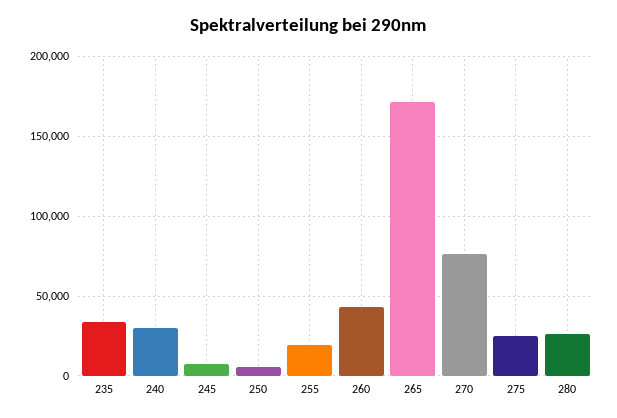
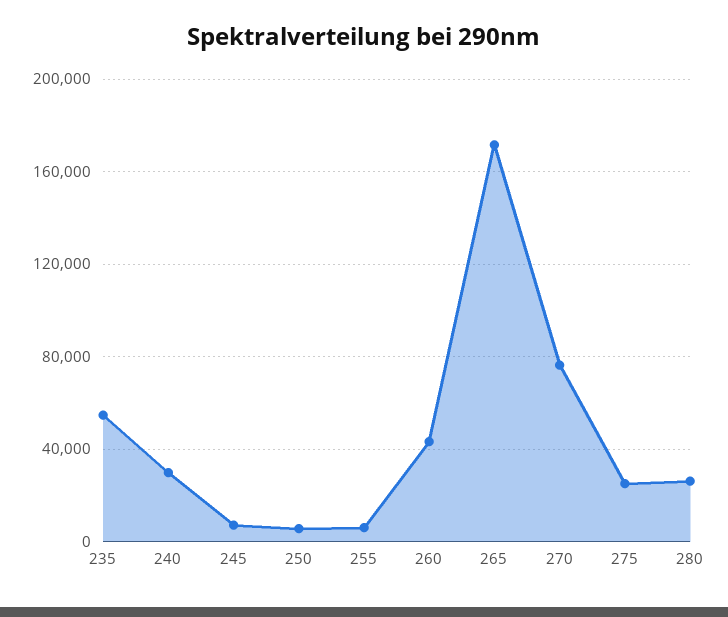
  {
-   "235": 35000,
+   "235": 55000,
    "240": 30000,
    "245": 5000,
    "250": 5000,
-   "255": 20000,
+   "255": 5000,
    "260": 45000,
    "265": 170000,
    "270": 75000,
    "275": 25000,
    "280": 25000
  }

